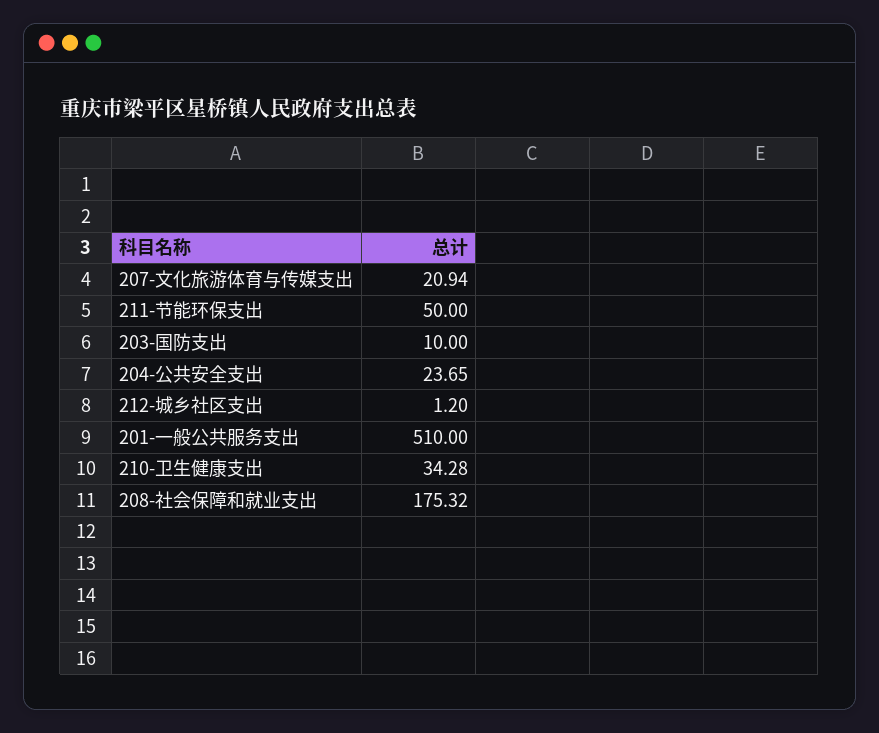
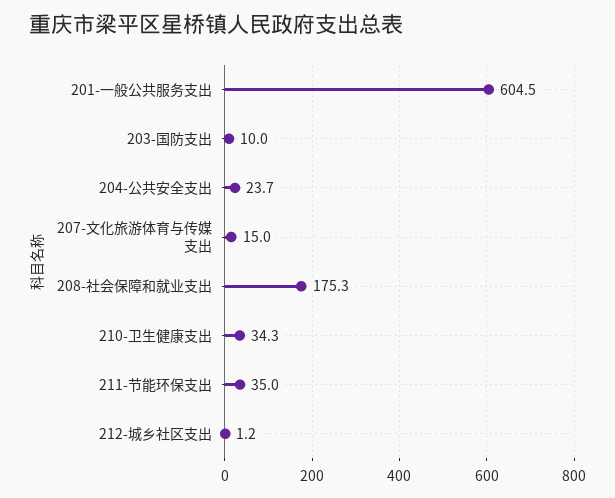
  {
-   "207-文化旅游体育与传媒支出": 20.94,
+   "207-文化旅游体育与传媒支出": 15,
-   "211-节能环保支出": 50,
+   "211-节能环保支出": 35,
    "203-国防支出": 10,
    "204-公共安全支出": 23.65,
    "212-城乡社区支出": 1.2,
-   "201-一般公共服务支出": 510,
+   "201-一般公共服务支出": 604.5,
    "210-卫生健康支出": 34.28,
    "208-社会保障和就业支出": 175.32
  }

